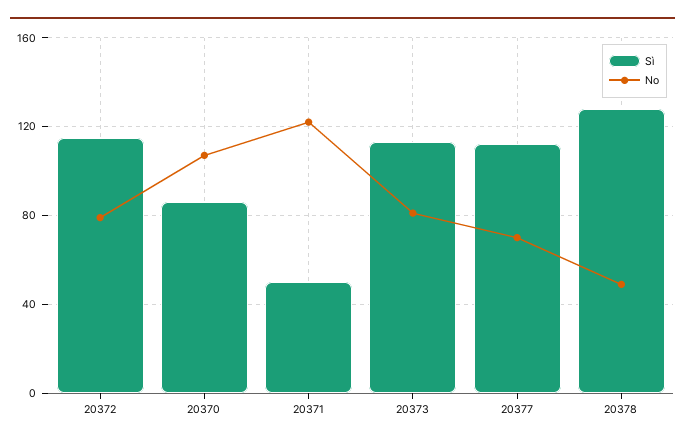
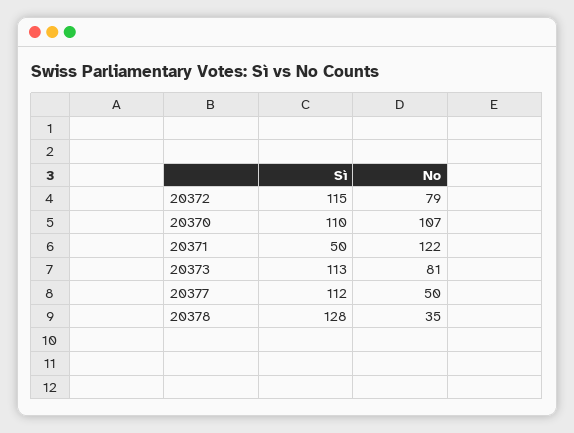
  {
    "Sì": {
      "20372": 115,
-     "20370": 85,
+     "20370": 110,
      "20371": 50,
      "20373": 113,
      "20377": 112,
      "20378": 128
    },
    "No": {
      "20372": 79,
      "20370": 107,
      "20371": 122,
      "20373": 81,
-     "20377": 70,
+     "20377": 50,
-     "20378": 50
+     "20378": 35
    }
  }

